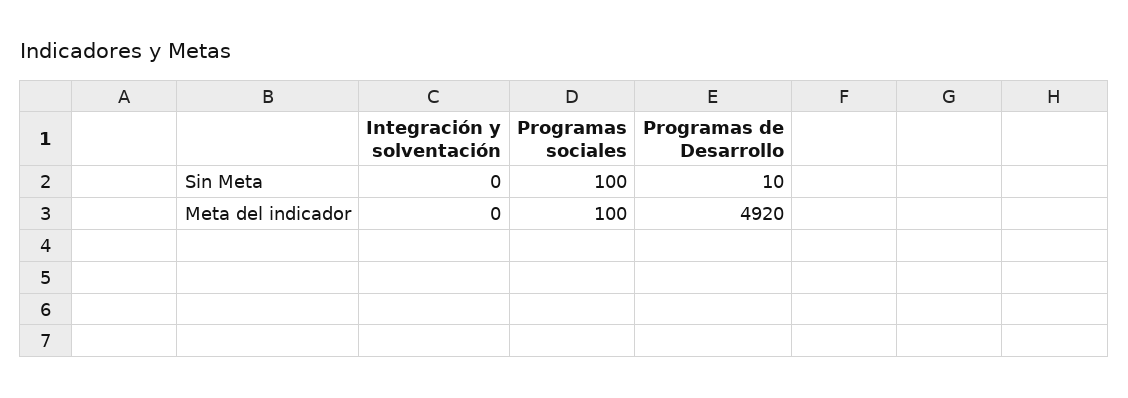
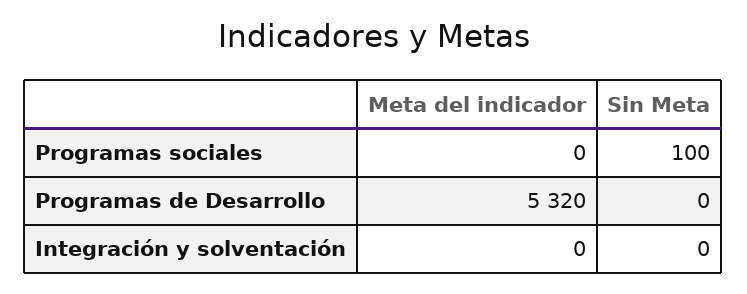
  {
    "Integración y solventación": {
      "Sin Meta": 0,
      "Meta del indicador": 0
    },
    "Programas sociales": {
      "Sin Meta": 100,
-     "Meta del indicador": 100
+     "Meta del indicador": 0
    },
    "Programas de Desarrollo": {
-     "Sin Meta": 10,
+     "Sin Meta": 0,
-     "Meta del indicador": 4920
+     "Meta del indicador": 5320
    }
  }

